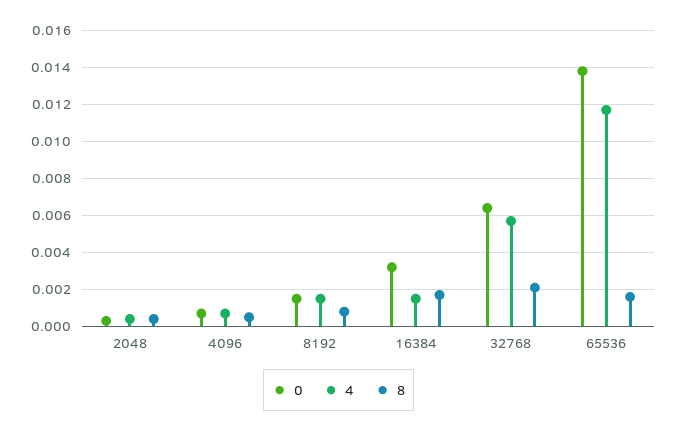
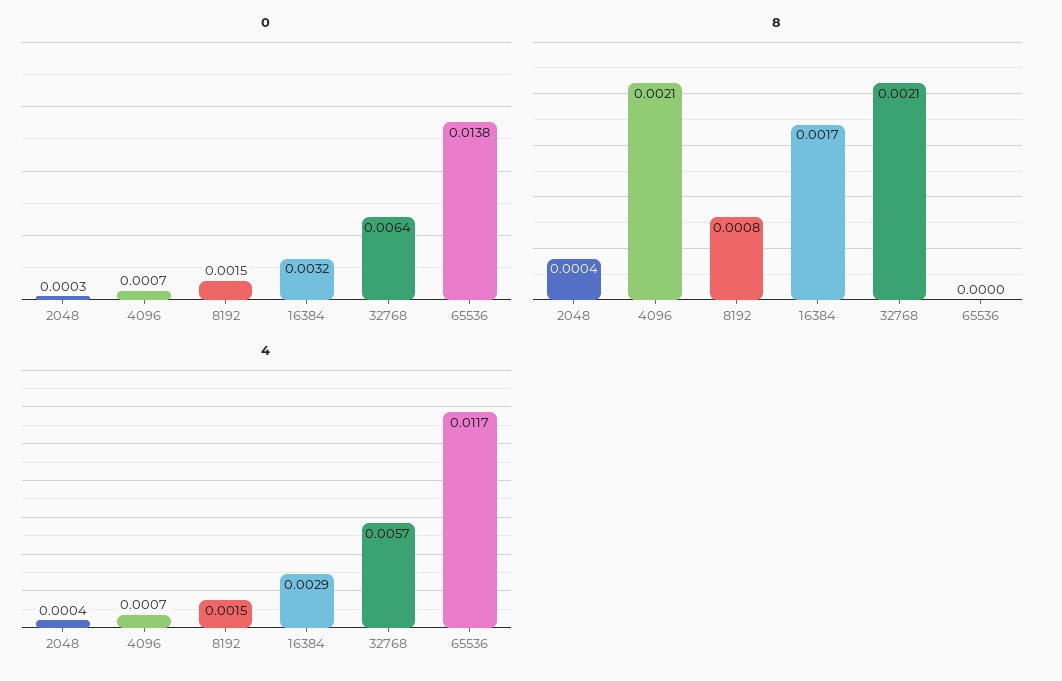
  {
    "0": {
      "2048": 0.0003,
      "4096": 0.0007,
      "8192": 0.0015,
      "16384": 0.0032,
      "32768": 0.0064,
      "65536": 0.0138
    },
    "4": {
      "2048": 0.0004,
      "4096": 0.0007,
      "8192": 0.0015,
-     "16384": 0.0015,
+     "16384": 0.0029,
      "32768": 0.0057,
      "65536": 0.0117
    },
    "8": {
      "2048": 0.0004,
-     "4096": 0.0005,
+     "4096": 0.0021,
      "8192": 0.0008,
      "16384": 0.0017,
      "32768": 0.0021,
-     "65536": 0.0015
+     "65536": 0
    }
  }

